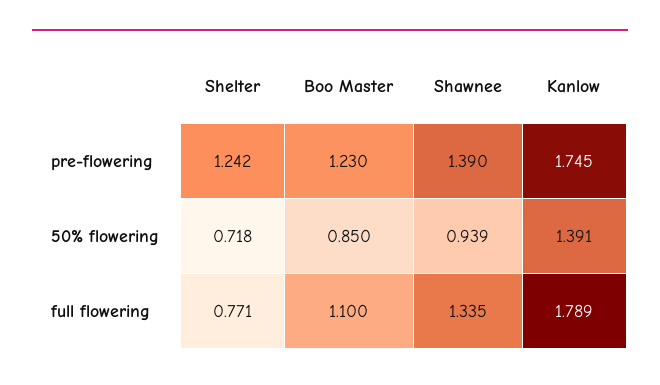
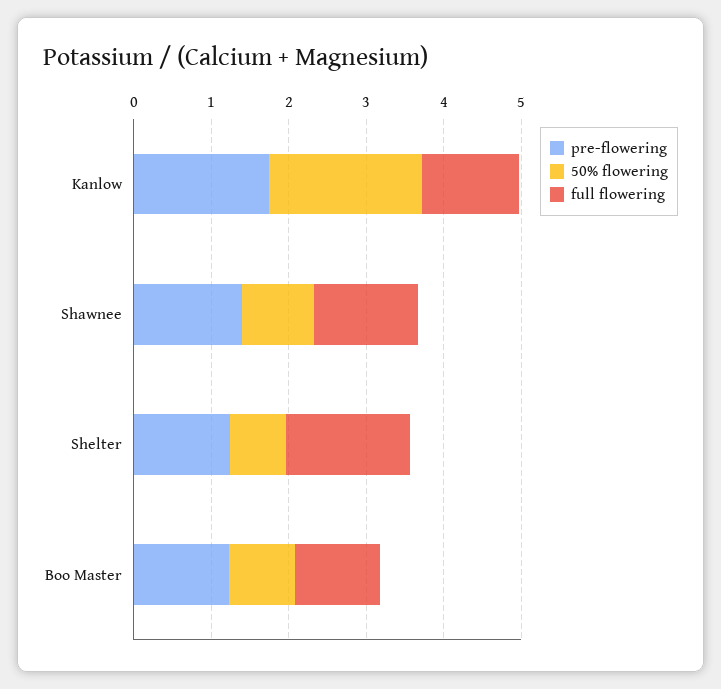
  {
    "pre-flowering": {
      "Shelter": 1.242,
      "Boo Master": 1.23,
      "Shawnee": 1.39,
      "Kanlow": 1.745
    },
    "50% flowering": {
      "Shelter": 0.718,
      "Boo Master": 0.85,
      "Shawnee": 0.939,
-     "Kanlow": 1.391
+     "Kanlow": 2
    },
    "full flowering": {
-     "Shelter": 0.771,
+     "Shelter": 1.6,
      "Boo Master": 1.1,
      "Shawnee": 1.335,
-     "Kanlow": 1.789
+     "Kanlow": 1.2
    }
  }

